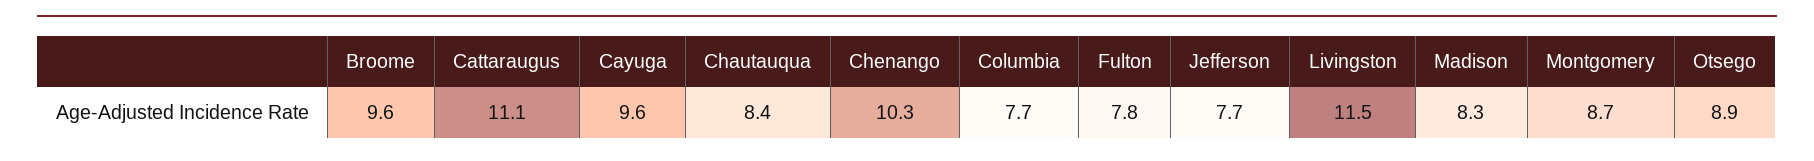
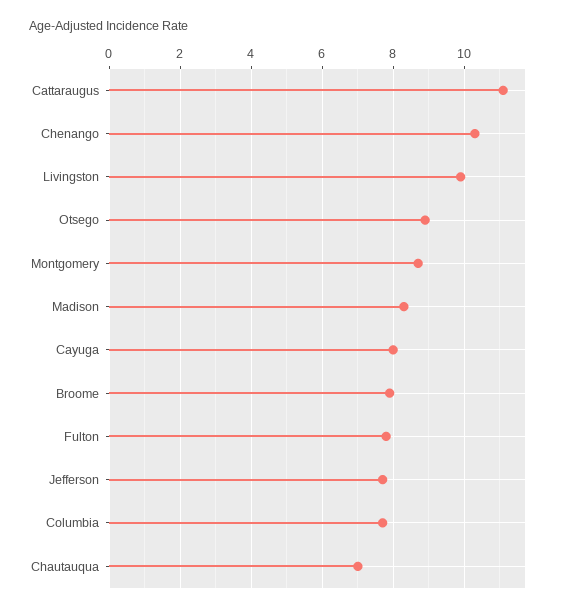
  {
-   "Broome": 9.6,
+   "Broome": 8,
    "Cattaraugus": 11.1,
-   "Cayuga": 9.6,
+   "Cayuga": 8,
-   "Chautauqua": 8.4,
+   "Chautauqua": 7,
    "Chenango": 10.3,
    "Columbia": 7.7,
    "Fulton": 7.8,
    "Jefferson": 7.7,
-   "Livingston": 11.5,
+   "Livingston": 10,
    "Madison": 8.3,
    "Montgomery": 8.7,
    "Otsego": 8.9
  }

